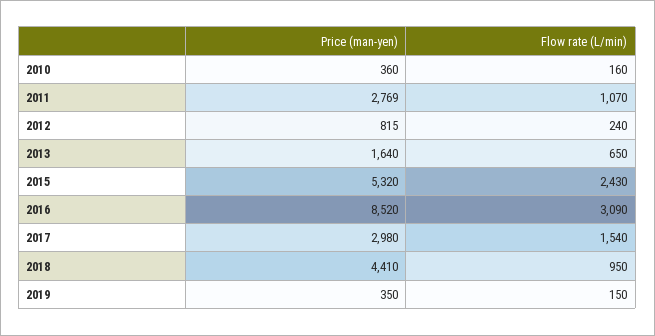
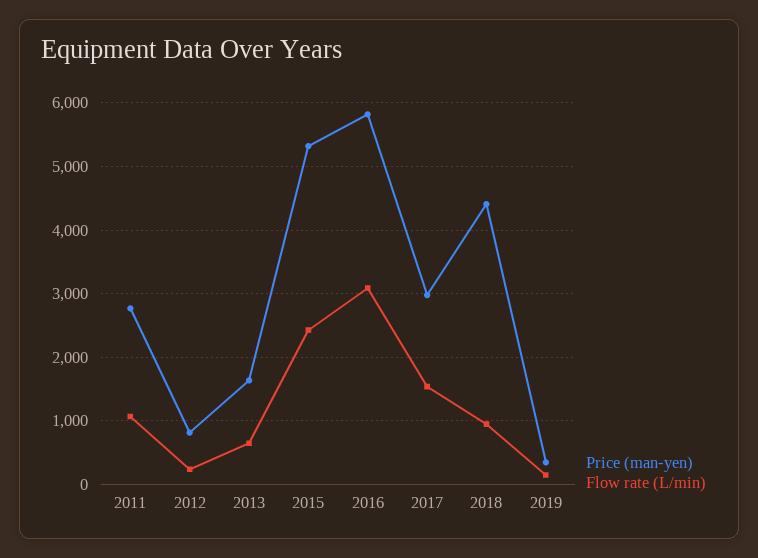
  {
    "Price (man-yen)": {
-     "2010": 360,
      "2011": 2769,
      "2012": 815,
      "2013": 1640,
      "2015": 5320,
-     "2016": 8520,
+     "2016": 5800,
      "2017": 2980,
      "2018": 4410,
      "2019": 350
    },
    "Flow rate (L/min)": {
-     "2010": 160,
      "2011": 1070,
      "2012": 240,
      "2013": 650,
      "2015": 2430,
      "2016": 3090,
      "2017": 1540,
      "2018": 950,
      "2019": 150
    }
  }

